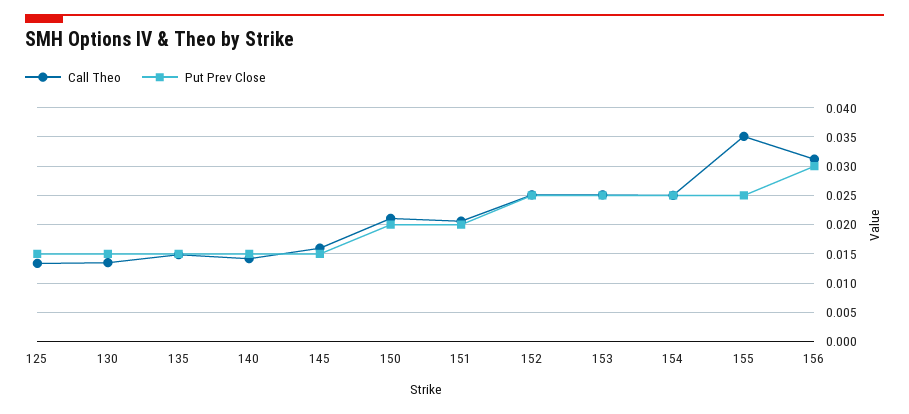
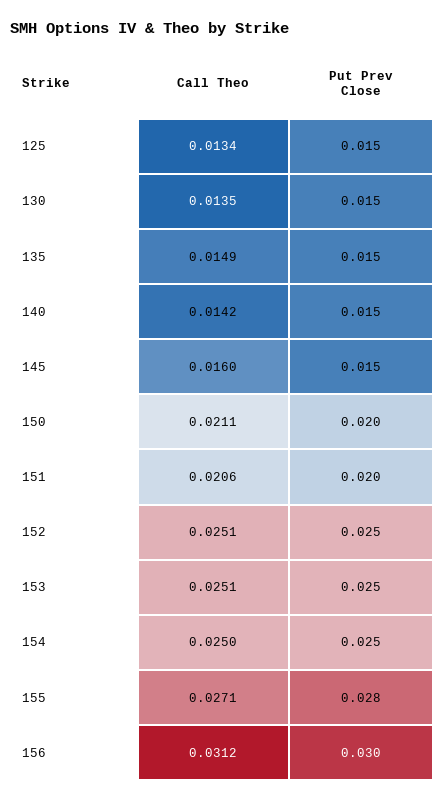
  {
    "Call Theo": {
      "125": 0.0134,
      "130": 0.0135,
      "135": 0.0149,
      "140": 0.0142,
      "145": 0.016,
      "150": 0.0211,
      "151": 0.0206,
      "152": 0.0251,
      "153": 0.0251,
      "154": 0.025,
-     "155": 0.035,
+     "155": 0.0271,
      "156": 0.0312
    },
    "Put Prev Close": {
      "125": 0.015,
      "130": 0.015,
      "135": 0.015,
      "140": 0.015,
      "145": 0.015,
      "150": 0.02,
      "151": 0.02,
      "152": 0.025,
      "153": 0.025,
      "154": 0.025,
-     "155": 0.025,
+     "155": 0.028,
      "156": 0.03
    }
  }

